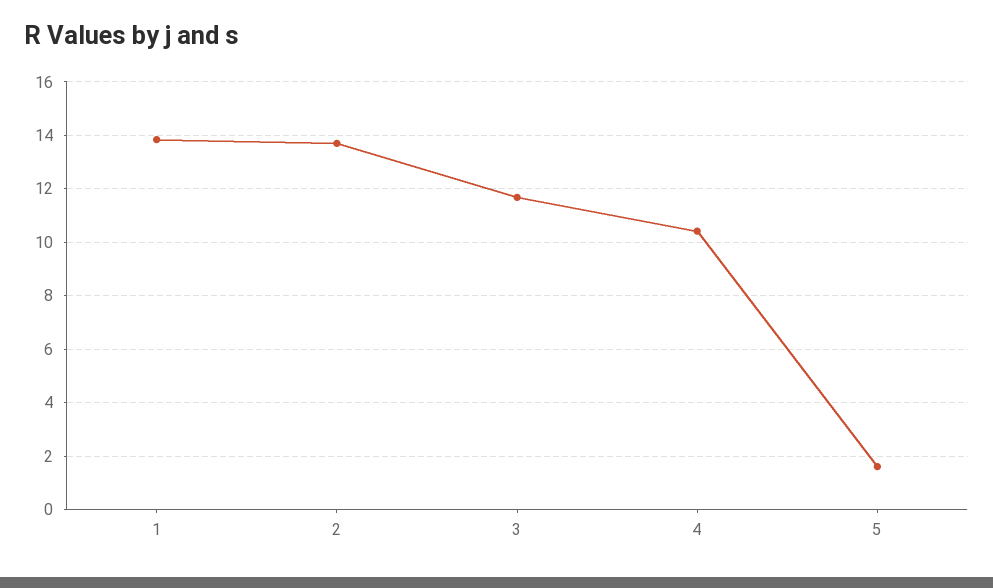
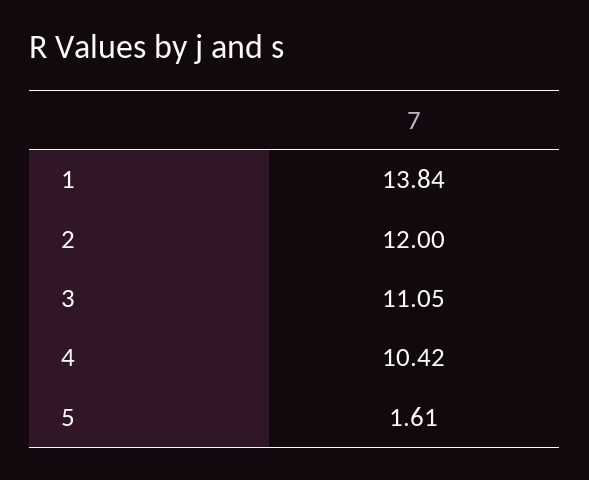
  {
    "1": 13.84,
-   "2": 13.75,
+   "2": 12,
-   "3": 11.75,
+   "3": 11.05,
    "4": 10.42,
    "5": 1.61
  }

